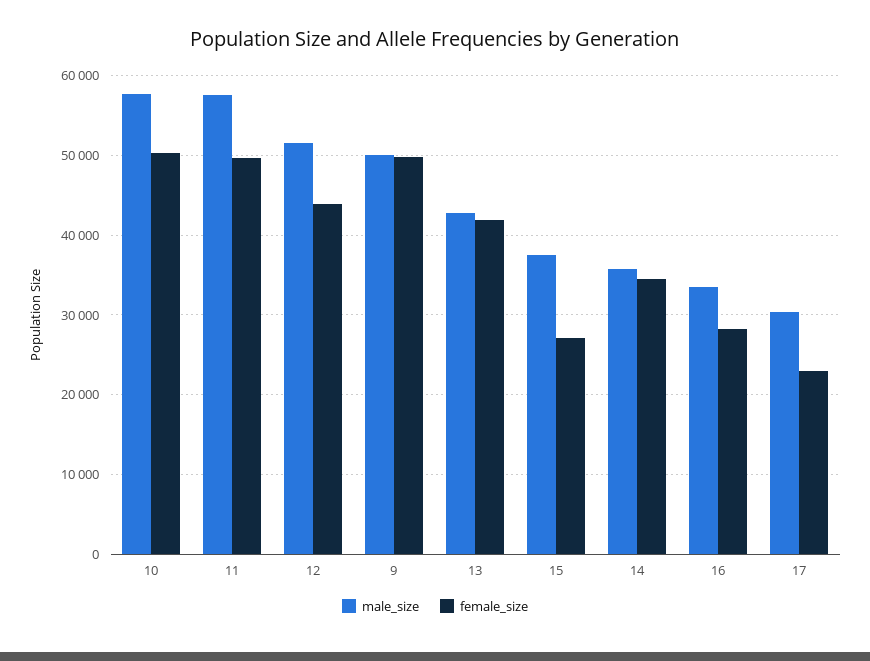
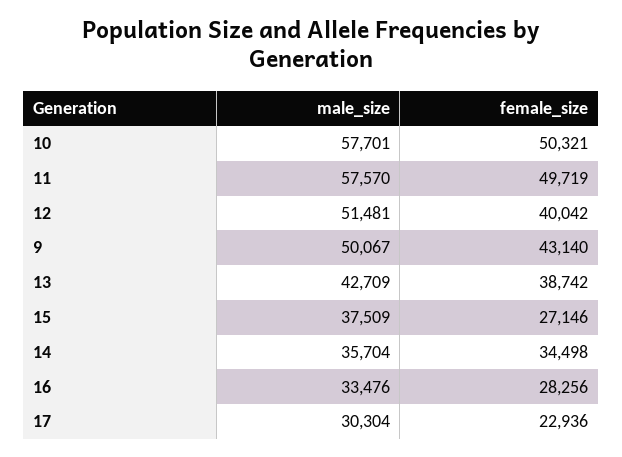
  {
    "male_size": {
      "10": 57701,
      "11": 57570,
      "12": 51481,
      "9": 50067,
      "13": 42709,
      "15": 37509,
      "14": 35704,
      "16": 33476,
      "17": 30304
    },
    "female_size": {
      "10": 50321,
      "11": 49719,
-     "12": 44000,
+     "12": 40042,
-     "9": 50000,
+     "9": 43140,
-     "13": 42000,
+     "13": 38742,
      "15": 27146,
      "14": 34498,
      "16": 28256,
      "17": 22936
    }
  }

